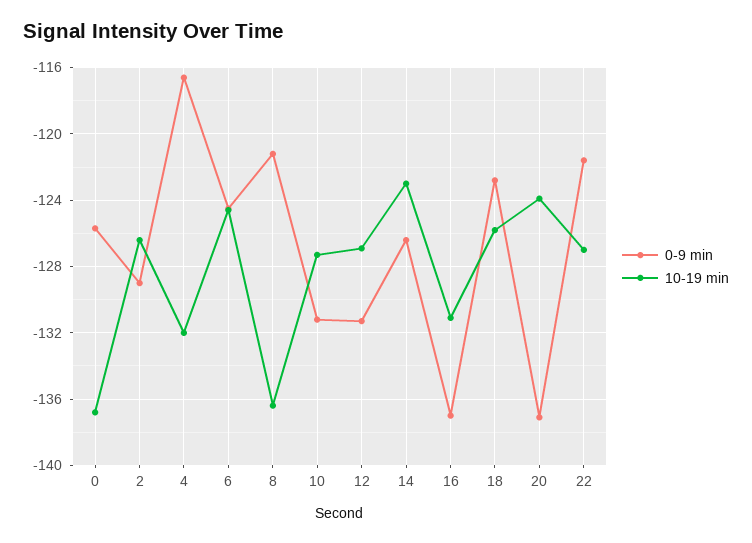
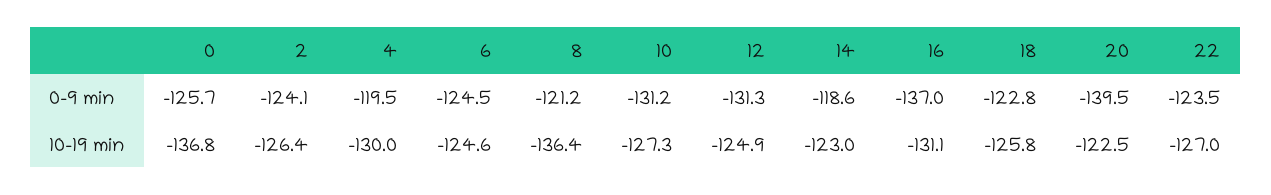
  {
    "0-9 min": {
      "0": -125.7,
-     "2": -129,
+     "2": -124.1,
-     "4": -116.5,
+     "4": -119.5,
      "6": -124.5,
      "8": -121.2,
      "10": -131.2,
      "12": -131.3,
-     "14": -126.5,
+     "14": -118.6,
      "16": -137,
      "18": -122.8,
-     "20": -137,
+     "20": -139.5,
-     "22": -121.5
+     "22": -123.5
    },
    "10-19 min": {
      "0": -136.8,
      "2": -126.4,
-     "4": -132,
+     "4": -130,
      "6": -124.6,
      "8": -136.4,
      "10": -127.3,
-     "12": -127,
+     "12": -124.9,
      "14": -123,
      "16": -131.1,
      "18": -125.8,
-     "20": -124,
+     "20": -122.5,
      "22": -127
    }
  }

